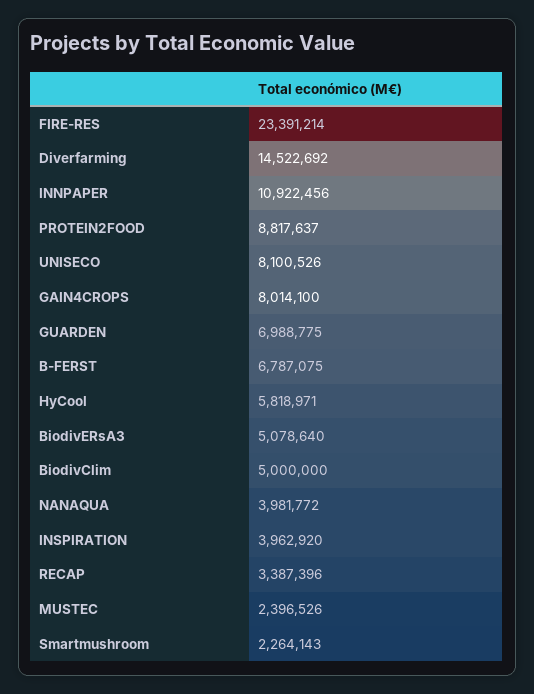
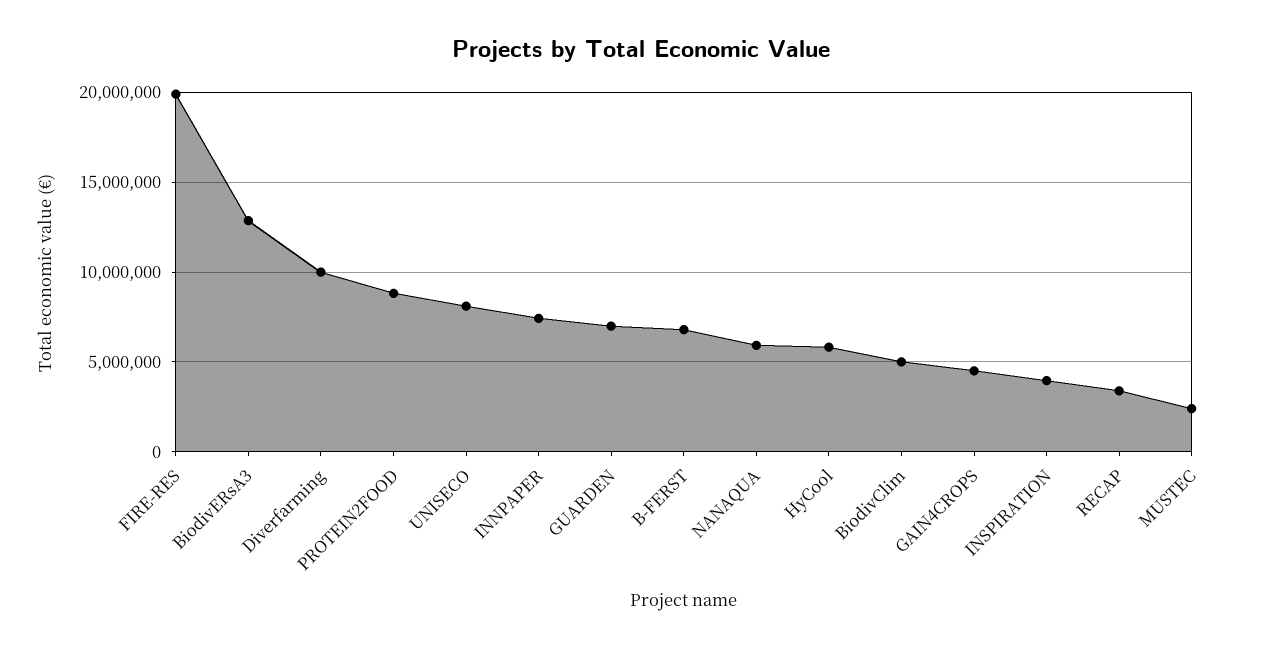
  {
-   "FIRE-RES": 23391214,
+   "FIRE-RES": 20000000,
-   "Diverfarming": 14522692,
+   "Diverfarming": 10000000,
-   "INNPAPER": 10922456,
+   "INNPAPER": 7500000,
    "PROTEIN2FOOD": 8817637,
    "UNISECO": 8100526,
-   "GAIN4CROPS": 8014100,
+   "GAIN4CROPS": 4500000,
    "GUARDEN": 6988775,
    "B-FERST": 6787075,
    "HyCool": 5818971,
-   "BiodivERsA3": 5078640,
+   "BiodivERsA3": 13000000,
    "BiodivClim": 5000000,
-   "NANAQUA": 3981772,
+   "NANAQUA": 6000000,
    "INSPIRATION": 3962920,
    "RECAP": 3387396,
-   "MUSTEC": 2396526,
+   "MUSTEC": 2396526
-   "Smartmushroom": 2264143
  }

